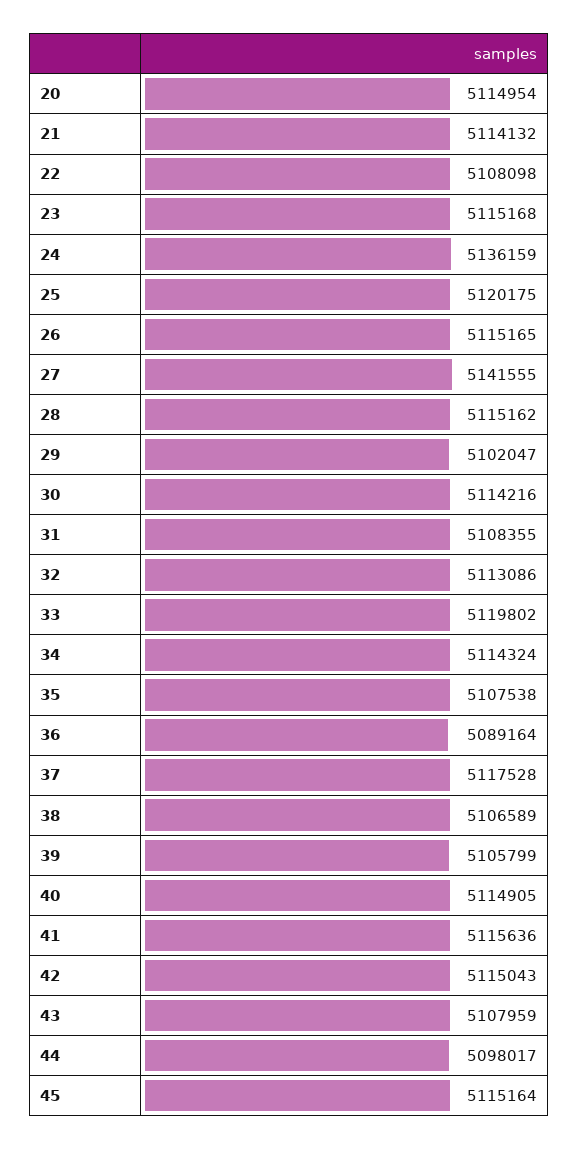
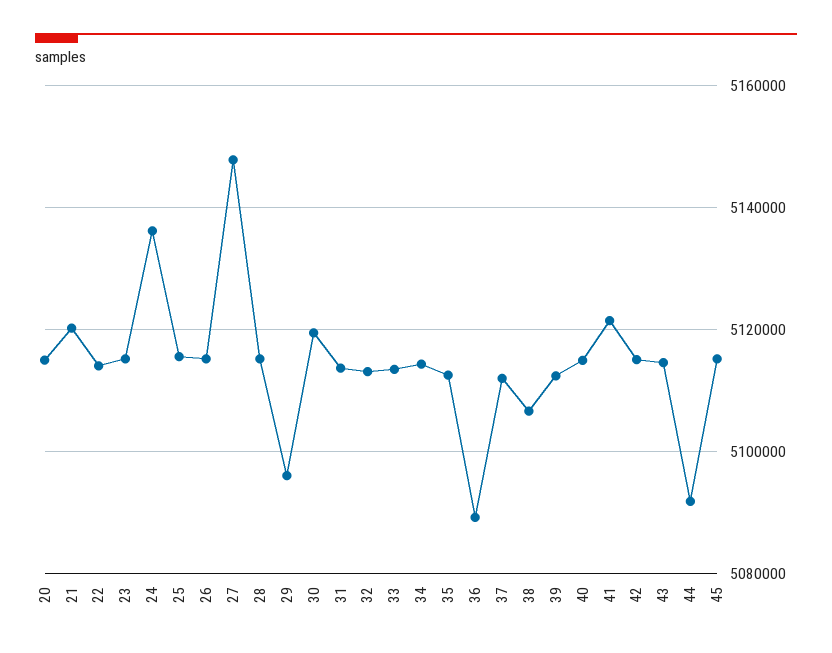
  {
    "20": 5114954,
-   "21": 5114132,
+   "21": 5120000,
-   "22": 5108098,
+   "22": 5114000,
    "23": 5115168,
    "24": 5136159,
-   "25": 5120175,
+   "25": 5116000,
    "26": 5115165,
-   "27": 5141555,
+   "27": 5148000,
    "28": 5115162,
-   "29": 5102047,
+   "29": 5096000,
-   "30": 5114216,
+   "30": 5120000,
-   "31": 5108355,
+   "31": 5114000,
    "32": 5113086,
-   "33": 5119802,
+   "33": 5114000,
    "34": 5114324,
-   "35": 5107538,
+   "35": 5112000,
    "36": 5089164,
-   "37": 5117528,
+   "37": 5112000,
    "38": 5106589,
-   "39": 5105799,
+   "39": 5112000,
    "40": 5114905,
-   "41": 5115636,
+   "41": 5122000,
    "42": 5115043,
-   "43": 5107959,
+   "43": 5114000,
-   "44": 5098017,
+   "44": 5092000,
    "45": 5115164
  }

